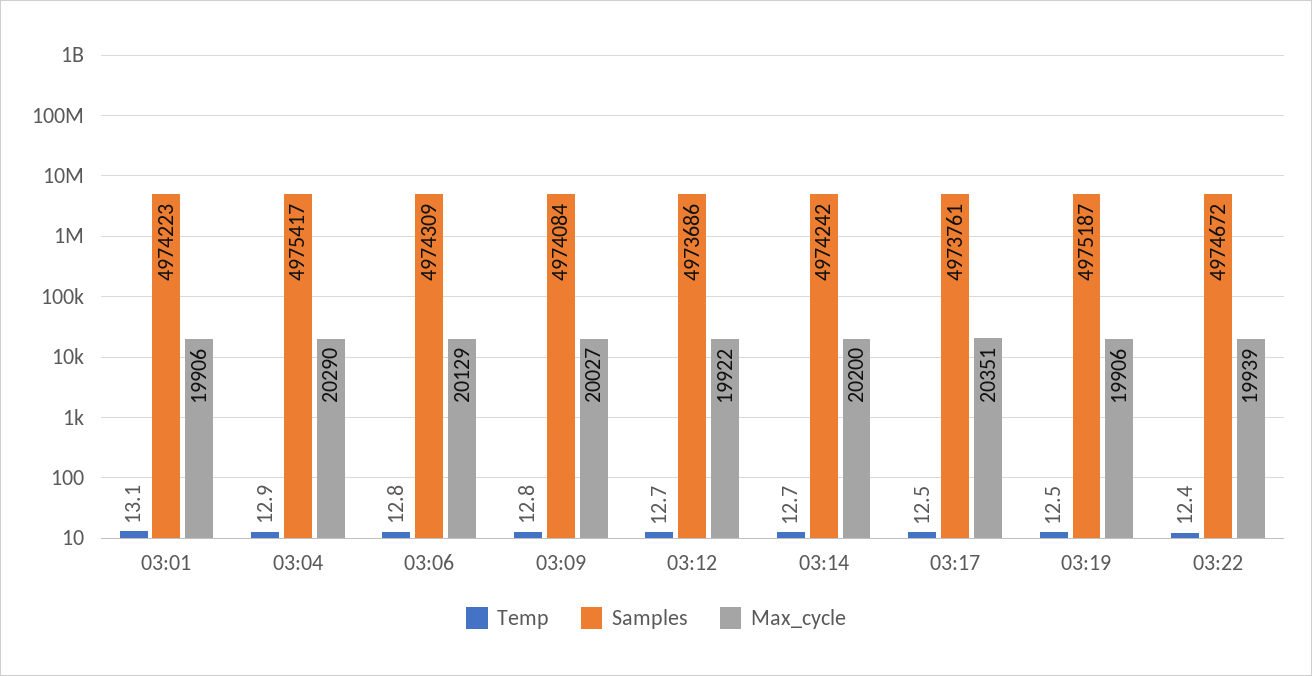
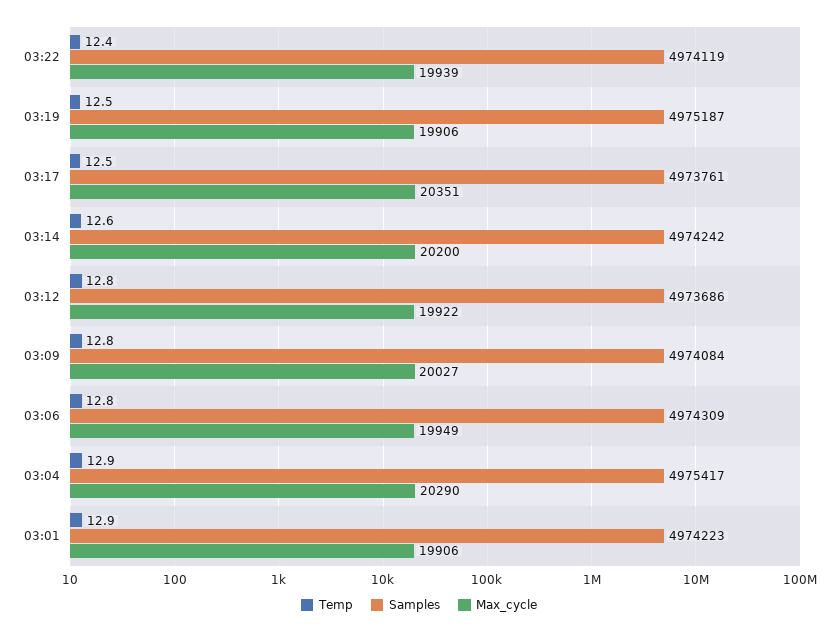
  {
    "Temp": {
-     "03:01": 13.1,
+     "03:01": 12.9,
      "03:04": 12.9,
      "03:06": 12.8,
      "03:09": 12.8,
-     "03:12": 12.7,
+     "03:12": 12.8,
-     "03:14": 12.7,
+     "03:14": 12.6,
      "03:17": 12.5,
      "03:19": 12.5,
      "03:22": 12.4
    },
    "Samples": {
      "03:01": 4974223,
      "03:04": 4975417,
      "03:06": 4974309,
      "03:09": 4974084,
      "03:12": 4973686,
      "03:14": 4974242,
      "03:17": 4973761,
      "03:19": 4975187,
-     "03:22": 4974672
+     "03:22": 4974119
    },
    "Max_cycle": {
      "03:01": 19906,
      "03:04": 20290,
-     "03:06": 20129,
+     "03:06": 19949,
      "03:09": 20027,
      "03:12": 19922,
      "03:14": 20200,
      "03:17": 20351,
      "03:19": 19906,
      "03:22": 19939
    }
  }

